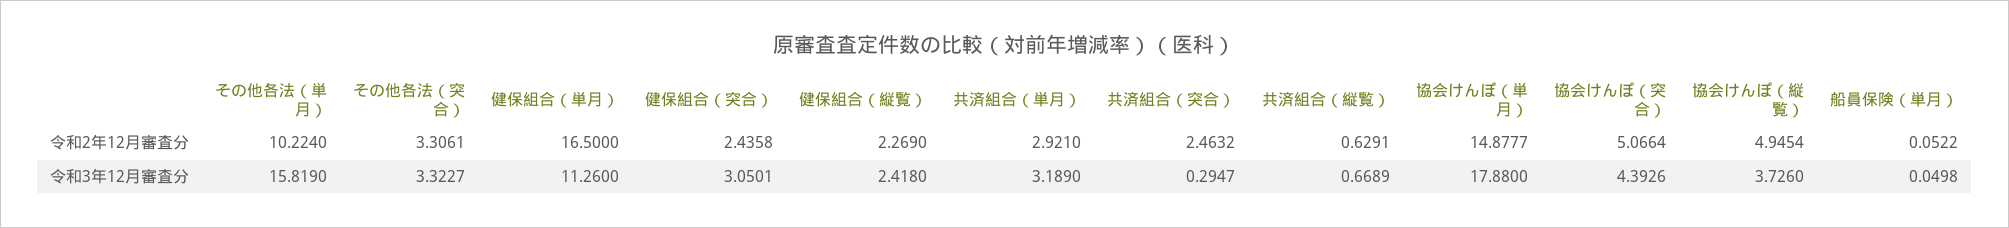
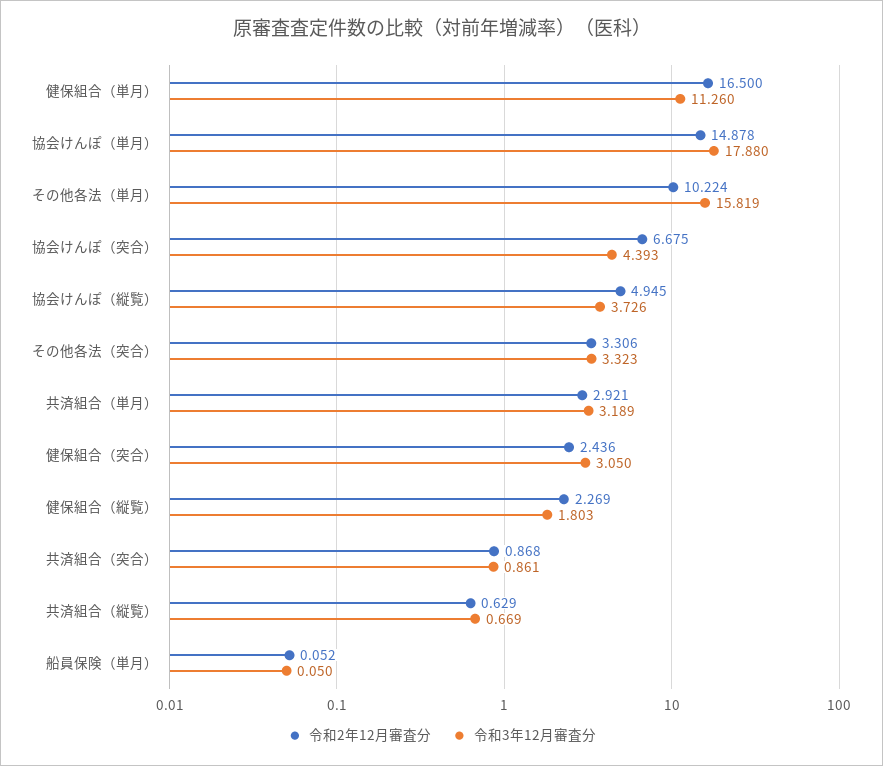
  {
    "令和2年12月審査分": {
      "その他各法（単月）": 10.224,
      "その他各法（突合）": 3.3061,
      "健保組合（単月）": 16.5,
      "健保組合（突合）": 2.4358,
      "健保組合（縦覧）": 2.269,
      "共済組合（単月）": 2.921,
-     "共済組合（突合）": 2.4632,
+     "共済組合（突合）": 0.868,
      "共済組合（縦覧）": 0.6291,
      "協会けんぽ（単月）": 14.8777,
-     "協会けんぽ（突合）": 5.0664,
+     "協会けんぽ（突合）": 6.675,
      "協会けんぽ（縦覧）": 4.9454,
      "船員保険（単月）": 0.0522
    },
    "令和3年12月審査分": {
      "その他各法（単月）": 15.819,
      "その他各法（突合）": 3.3227,
      "健保組合（単月）": 11.26,
      "健保組合（突合）": 3.0501,
-     "健保組合（縦覧）": 2.418,
+     "健保組合（縦覧）": 1.803,
      "共済組合（単月）": 3.189,
-     "共済組合（突合）": 0.2947,
+     "共済組合（突合）": 0.861,
      "共済組合（縦覧）": 0.6689,
      "協会けんぽ（単月）": 17.88,
      "協会けんぽ（突合）": 4.3926,
      "協会けんぽ（縦覧）": 3.726,
      "船員保険（単月）": 0.0498
    }
  }

